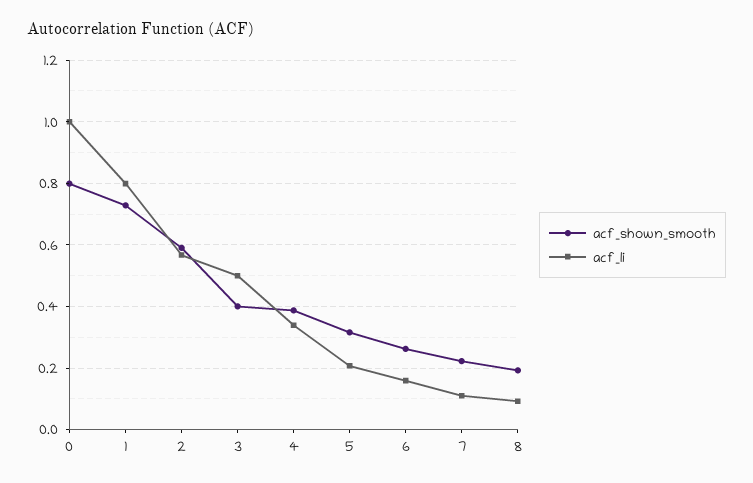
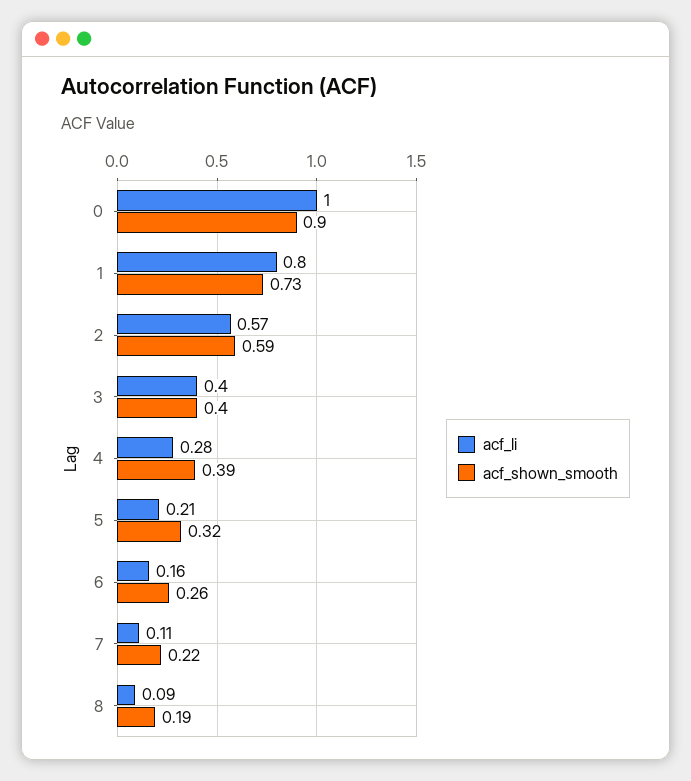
  {
    "acf_shown_smooth": {
-     "0": 0.8,
+     "0": 0.9,
      "1": 0.73,
      "2": 0.59,
      "3": 0.4,
      "4": 0.39,
      "5": 0.32,
      "6": 0.26,
      "7": 0.22,
      "8": 0.19
    },
    "acf_li": {
      "0": 1,
      "1": 0.8,
      "2": 0.57,
-     "3": 0.5,
+     "3": 0.4,
-     "4": 0.34,
+     "4": 0.28,
      "5": 0.21,
      "6": 0.16,
      "7": 0.11,
      "8": 0.09
    }
  }

